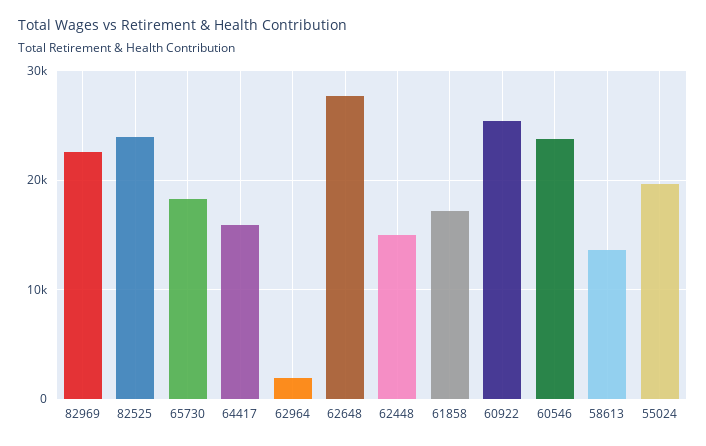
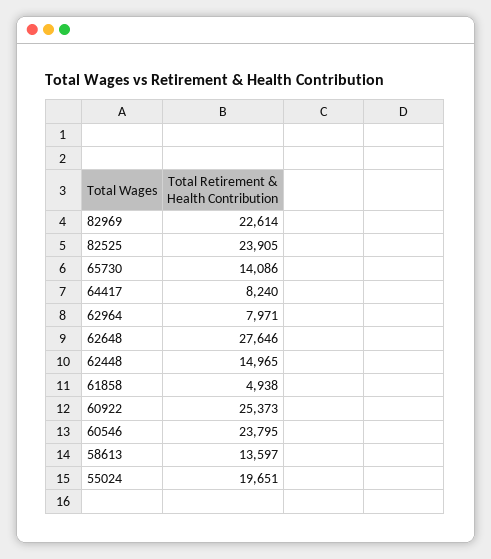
  {
    "82969": 22614,
    "82525": 23905,
-   "65730": 18000,
+   "65730": 14086,
-   "64417": 16000,
+   "64417": 8240,
-   "62964": 2000,
+   "62964": 7971,
    "62648": 27646,
    "62448": 14965,
-   "61858": 17000,
+   "61858": 4938,
    "60922": 25373,
    "60546": 23795,
    "58613": 13597,
    "55024": 19651
  }

